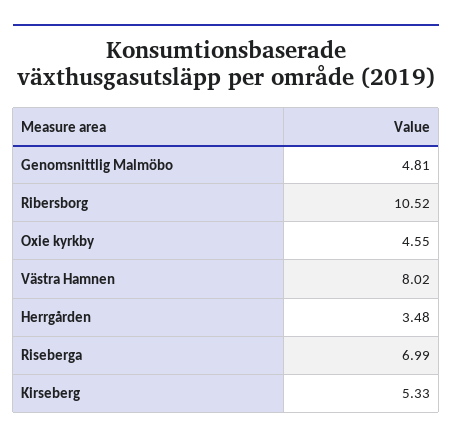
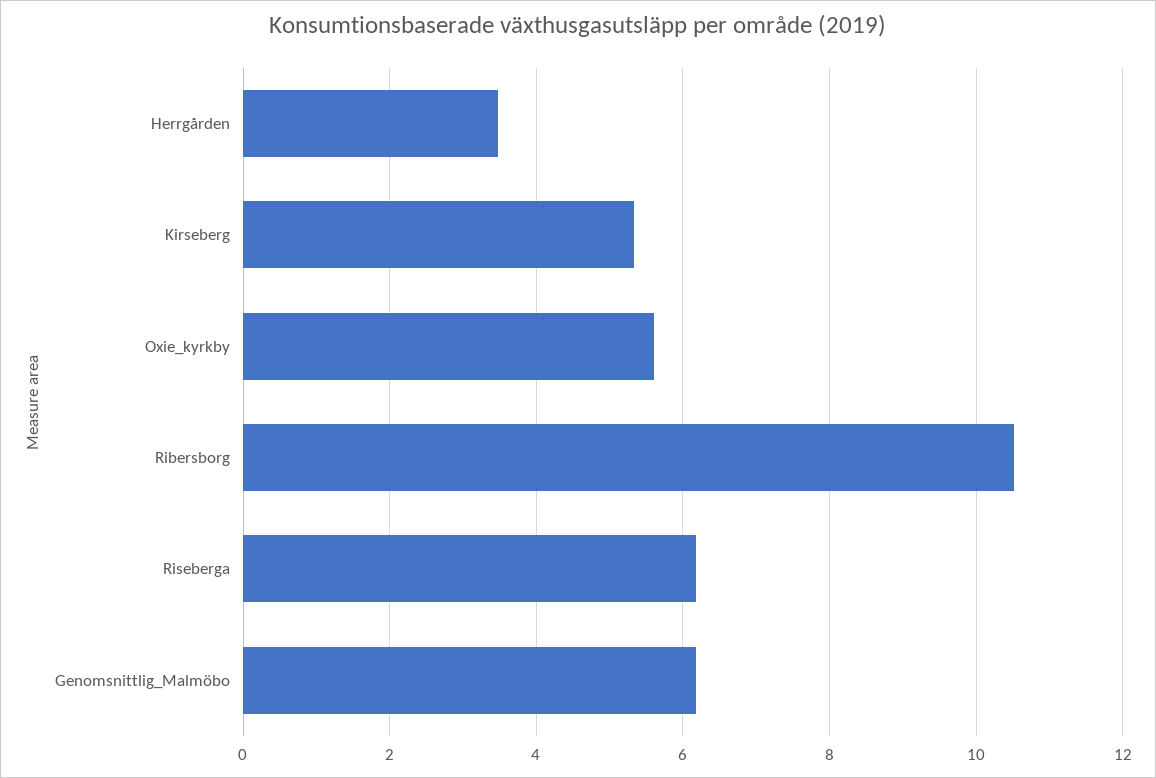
  {
-   "Genomsnittlig Malmöbo": 4.81,
+   "Genomsnittlig Malmöbo": 6.2,
    "Ribersborg": 10.52,
-   "Oxie kyrkby": 4.55,
+   "Oxie kyrkby": 5.6,
-   "Västra Hamnen": 8.02,
    "Herrgården": 3.48,
-   "Riseberga": 6.99,
+   "Riseberga": 6.2,
    "Kirseberg": 5.33
  }

